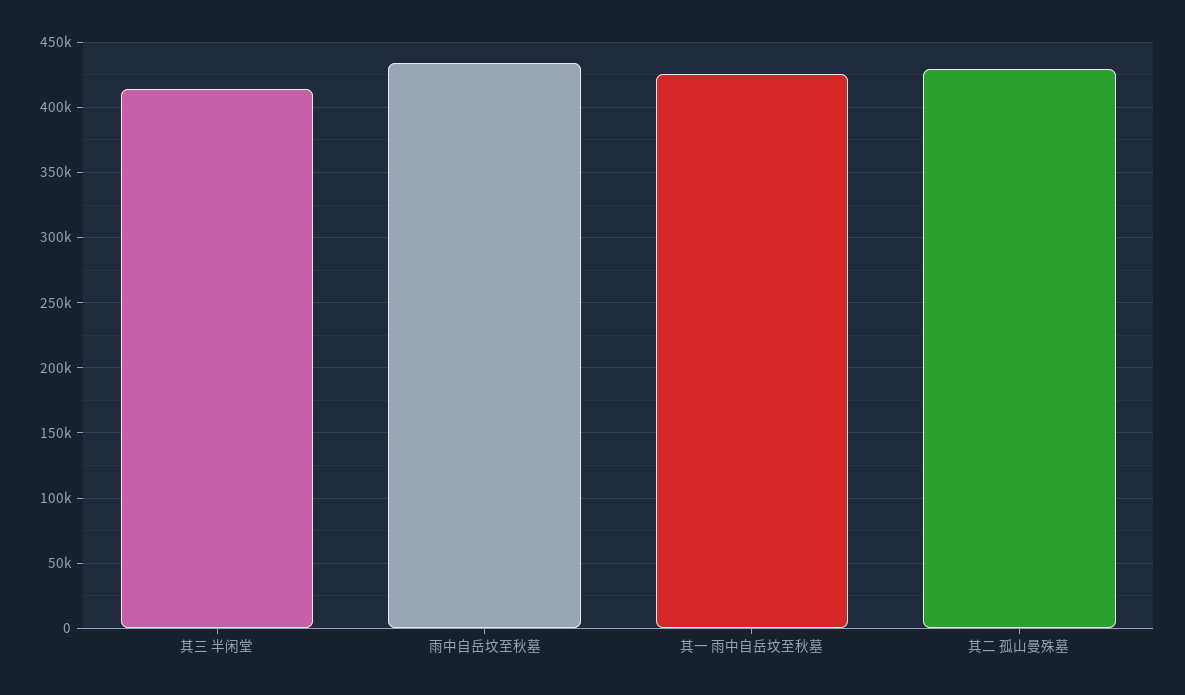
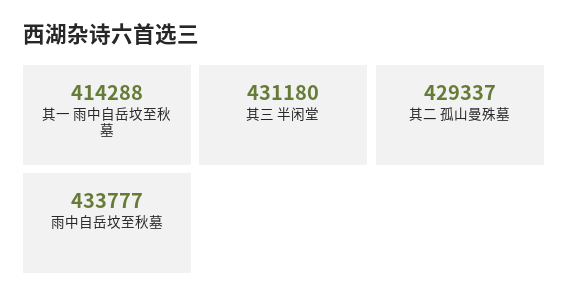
  {
-   "其三 半闲堂": 415000,
+   "其三 半闲堂": 431180,
    "雨中自岳坟至秋墓": 433777,
-   "其一 雨中自岳坟至秋墓": 425000,
+   "其一 雨中自岳坟至秋墓": 414288,
    "其二 孤山曼殊墓": 429337
  }

